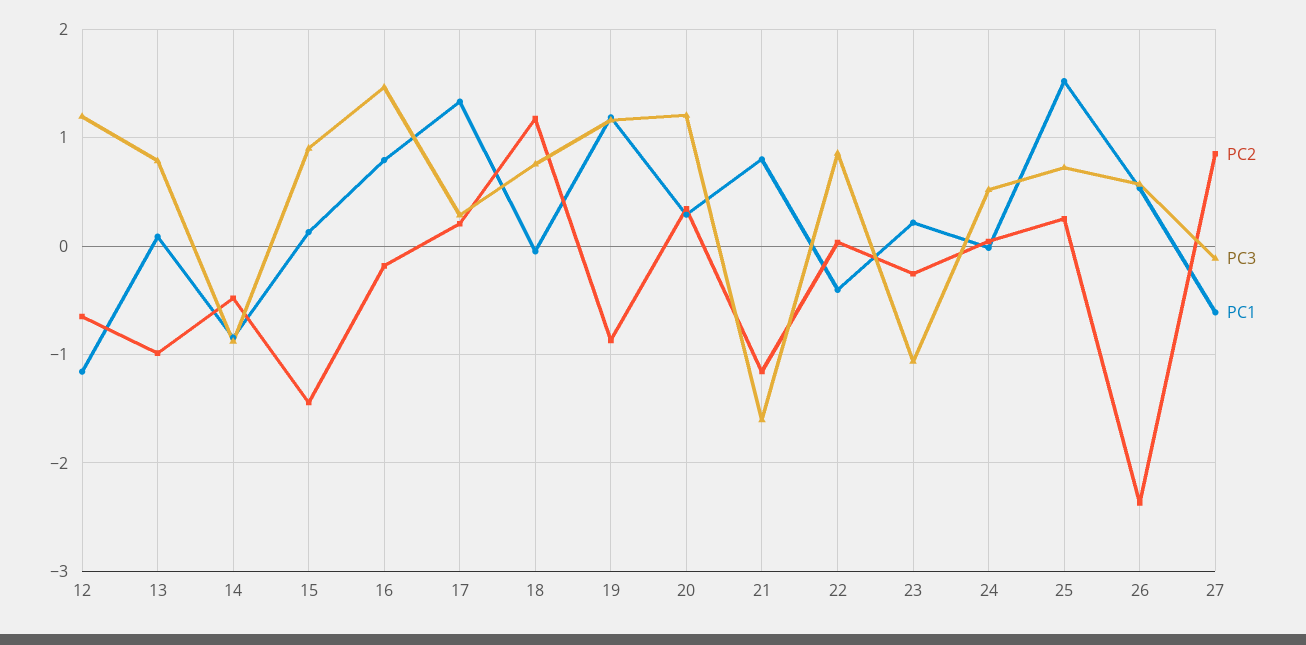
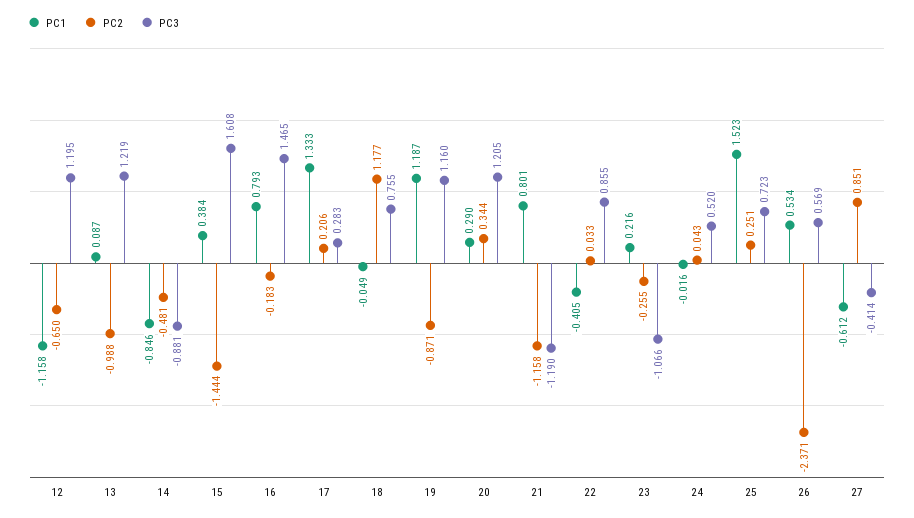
  {
    "PC2": {
      "12": -0.65,
      "13": -0.988,
      "14": -0.481,
      "15": -1.444,
      "16": -0.183,
      "17": 0.206,
      "18": 1.177,
      "19": -0.871,
      "20": 0.344,
      "21": -1.158,
      "22": 0.033,
      "23": -0.255,
      "24": 0.043,
      "25": 0.251,
      "26": -2.371,
      "27": 0.851
    },
    "PC3": {
      "12": 1.195,
-     "13": 0.8,
+     "13": 1.219,
      "14": -0.881,
-     "15": 0.9,
+     "15": 1.608,
      "16": 1.465,
      "17": 0.283,
      "18": 0.755,
      "19": 1.16,
      "20": 1.205,
-     "21": -1.6,
+     "21": -1.19,
      "22": 0.855,
      "23": -1.066,
      "24": 0.52,
      "25": 0.723,
      "26": 0.569,
-     "27": -0.1
+     "27": -0.414
    },
    "PC1": {
      "12": -1.158,
      "13": 0.087,
      "14": -0.846,
-     "15": 0.1,
+     "15": 0.384,
      "16": 0.793,
      "17": 1.333,
      "18": -0.049,
      "19": 1.187,
      "20": 0.29,
      "21": 0.801,
      "22": -0.405,
      "23": 0.216,
      "24": -0.016,
      "25": 1.523,
      "26": 0.534,
      "27": -0.612
    }
  }

